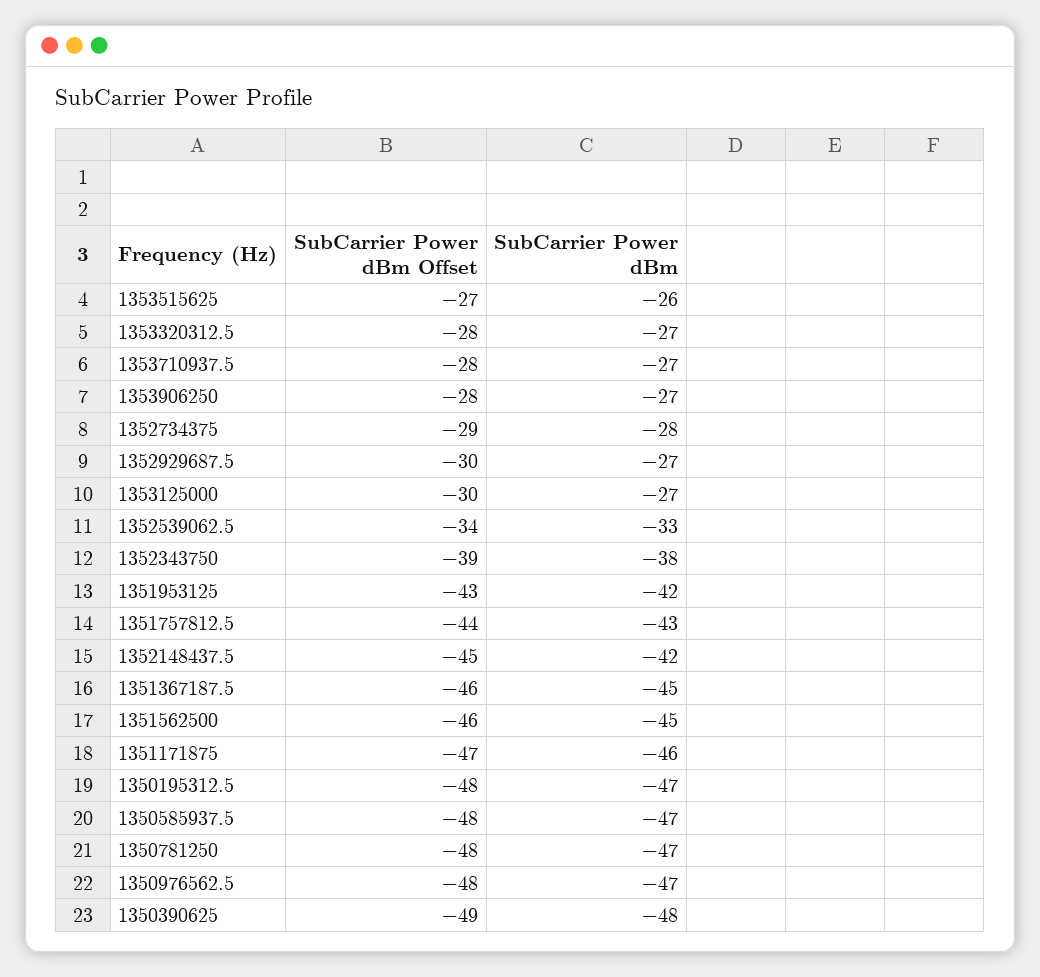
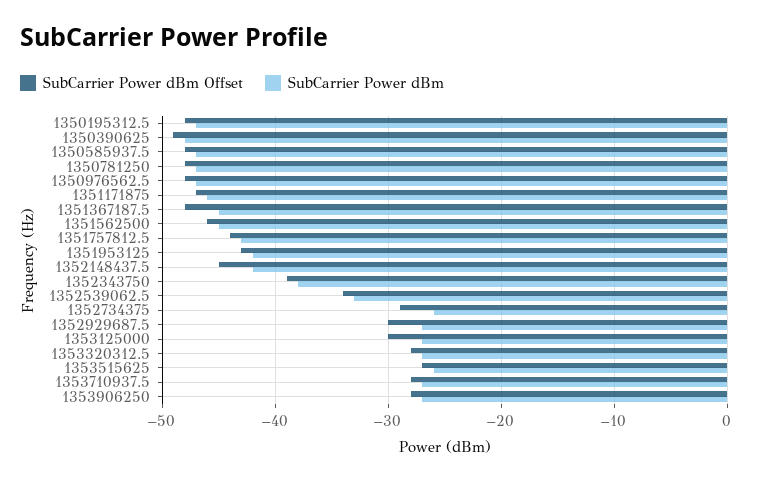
  {
    "SubCarrier Power dBm Offset": {
      "1353515625": -27,
      "1353320312.5": -28,
      "1353710937.5": -28,
      "1353906250": -28,
      "1352734375": -29,
      "1352929687.5": -30,
      "1353125000": -30,
      "1352539062.5": -34,
      "1352343750": -39,
      "1351953125": -43,
      "1351757812.5": -44,
      "1352148437.5": -45,
-     "1351367187.5": -46,
+     "1351367187.5": -48,
      "1351562500": -46,
      "1351171875": -47,
      "1350195312.5": -48,
      "1350585937.5": -48,
      "1350781250": -48,
      "1350976562.5": -48,
      "1350390625": -49
    },
    "SubCarrier Power dBm": {
      "1353515625": -26,
      "1353320312.5": -27,
      "1353710937.5": -27,
      "1353906250": -27,
-     "1352734375": -28,
+     "1352734375": -26,
      "1352929687.5": -27,
      "1353125000": -27,
      "1352539062.5": -33,
      "1352343750": -38,
      "1351953125": -42,
      "1351757812.5": -43,
      "1352148437.5": -42,
      "1351367187.5": -45,
      "1351562500": -45,
      "1351171875": -46,
      "1350195312.5": -47,
      "1350585937.5": -47,
      "1350781250": -47,
      "1350976562.5": -47,
      "1350390625": -48
    }
  }

